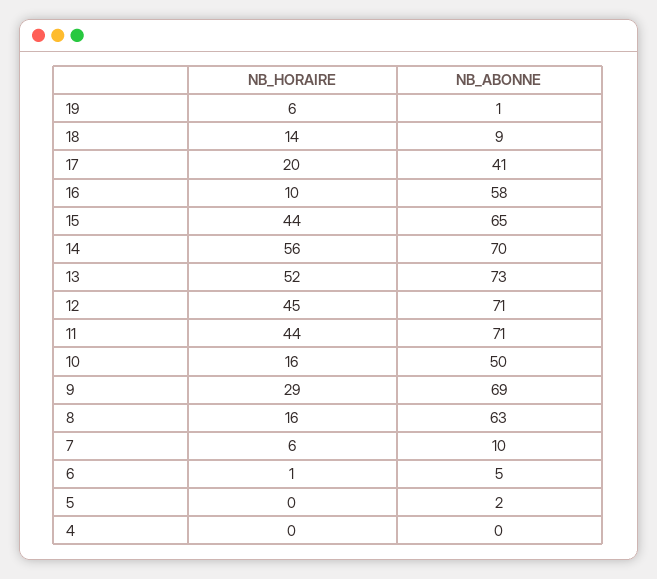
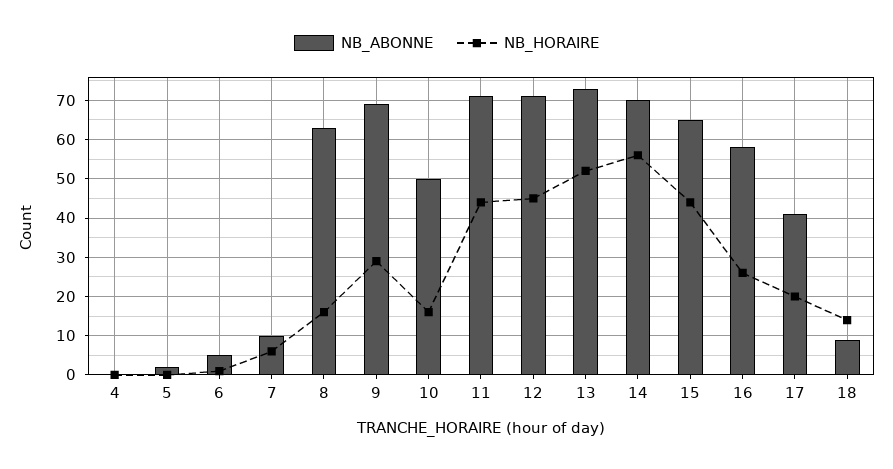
  {
    "NB_HORAIRE": {
-     "19": 6,
      "18": 14,
      "17": 20,
-     "16": 10,
+     "16": 25,
      "15": 44,
      "14": 56,
      "13": 52,
      "12": 45,
      "11": 44,
      "10": 16,
      "9": 29,
      "8": 16,
      "7": 6,
      "6": 1,
      "5": 0,
      "4": 0
    },
    "NB_ABONNE": {
-     "19": 1,
      "18": 9,
      "17": 41,
      "16": 58,
      "15": 65,
      "14": 70,
      "13": 73,
      "12": 71,
      "11": 71,
      "10": 50,
      "9": 69,
      "8": 63,
      "7": 10,
      "6": 5,
      "5": 2,
      "4": 0
    }
  }

